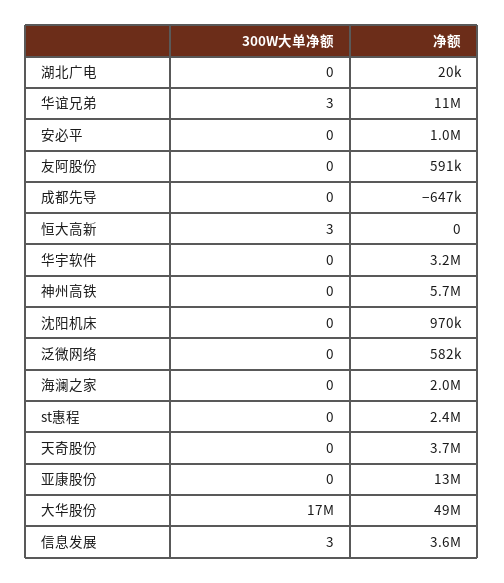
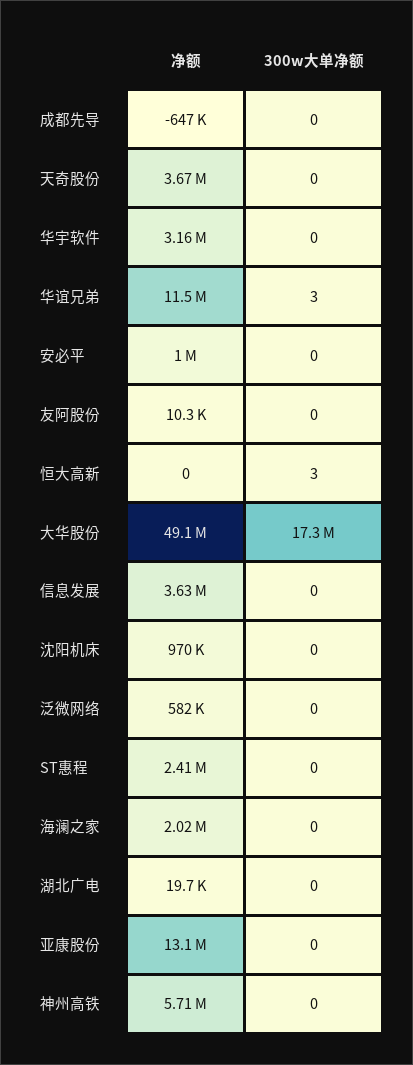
  {
    "300W大单净额": {
      "湖北广电": 0,
      "华谊兄弟": 3,
      "安必平": 0,
      "友阿股份": 0,
      "成都先导": 0,
      "恒大高新": 3,
      "华宇软件": 0,
      "神州高铁": 0,
      "沈阳机床": 0,
      "泛微网络": 0,
      "海澜之家": 0,
      "st惠程": 0,
      "天奇股份": 0,
      "亚康股份": 0,
      "大华股份": 17300000,
-     "信息发展": 3
+     "信息发展": 0
    },
    "净额": {
      "湖北广电": 19700,
      "华谊兄弟": 11500000,
      "安必平": 1000000,
-     "友阿股份": 591000,
+     "友阿股份": 10300,
      "成都先导": -647000,
      "恒大高新": 0,
      "华宇软件": 3160000,
      "神州高铁": 5710000,
      "沈阳机床": 970000,
      "泛微网络": 582000,
      "海澜之家": 2020000,
      "st惠程": 2410000,
      "天奇股份": 3670000,
      "亚康股份": 13100000,
      "大华股份": 49100000,
      "信息发展": 3630000
    }
  }

